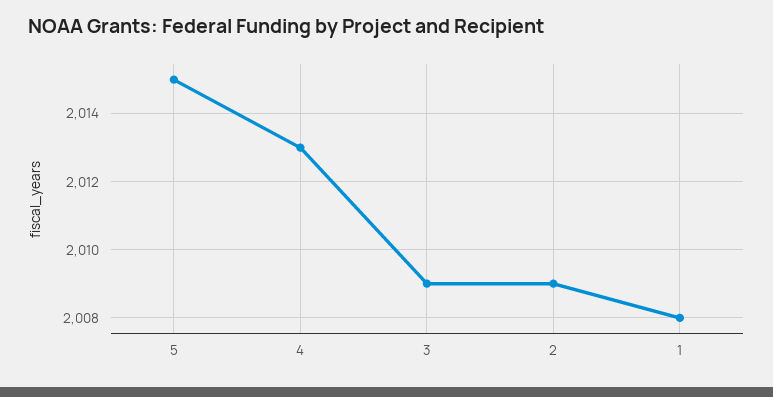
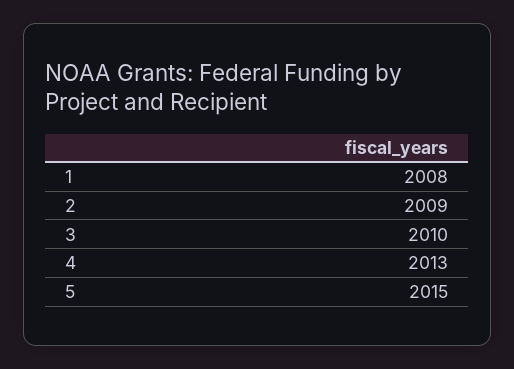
  {
    "5": 2015,
    "4": 2013,
-   "3": 2009,
+   "3": 2010,
    "2": 2009,
    "1": 2008
  }

